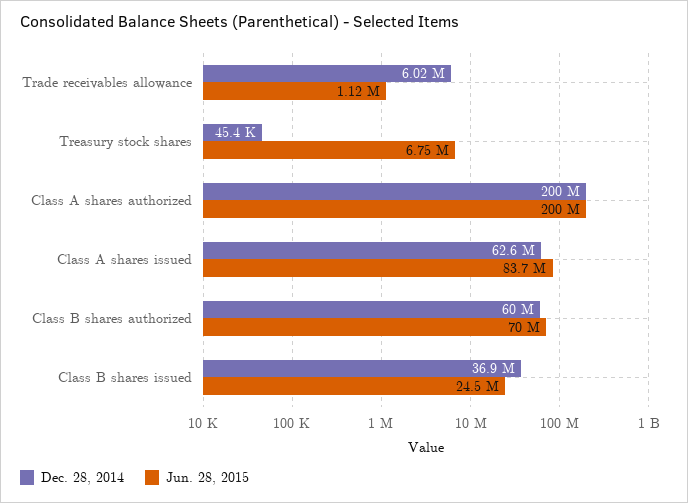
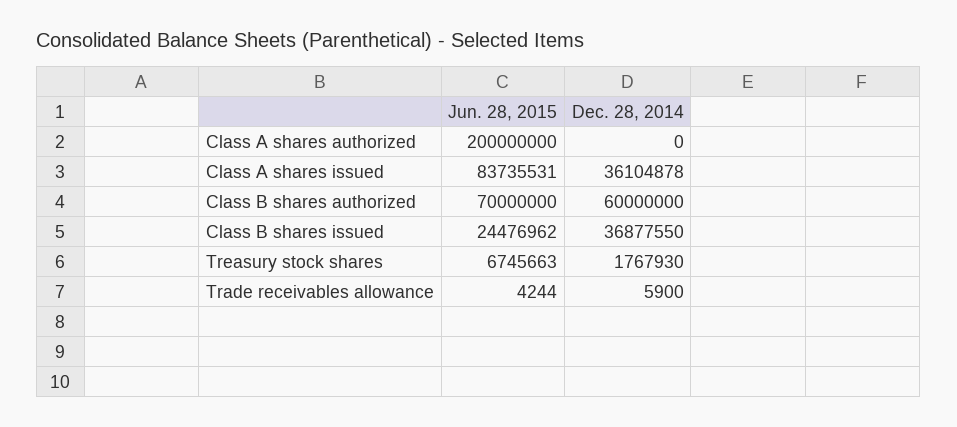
  {
    "Dec. 28, 2014": {
-     "Trade receivables allowance": 6020000,
+     "Trade receivables allowance": 5900,
-     "Treasury stock shares": 45400,
+     "Treasury stock shares": 1767930,
-     "Class A shares authorized": 200000000,
+     "Class A shares authorized": 0,
-     "Class A shares issued": 62600000,
+     "Class A shares issued": 36104878,
      "Class B shares authorized": 60000000,
      "Class B shares issued": 36877550
    },
    "Jun. 28, 2015": {
-     "Trade receivables allowance": 1120000,
+     "Trade receivables allowance": 4244,
      "Treasury stock shares": 6745663,
      "Class A shares authorized": 200000000,
      "Class A shares issued": 83735531,
      "Class B shares authorized": 70000000,
      "Class B shares issued": 24476962
    }
  }

